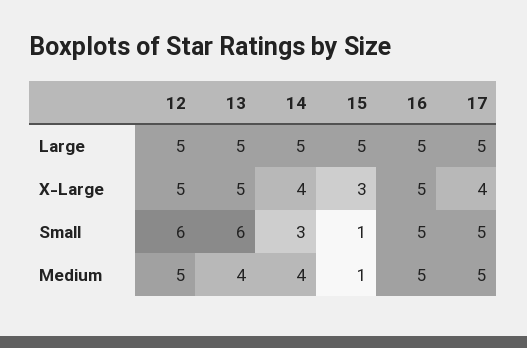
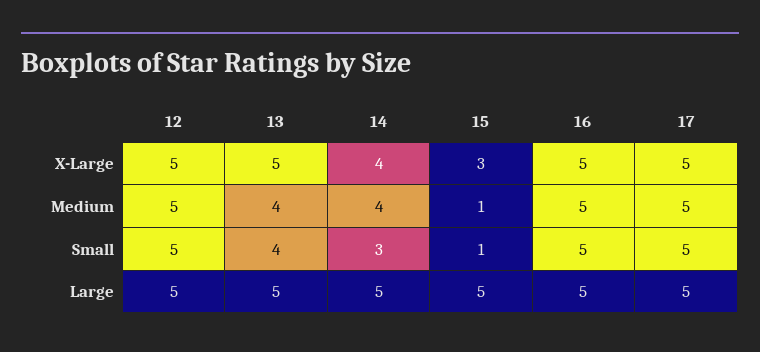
  {
    "12": {
      "Large": 5,
      "X-Large": 5,
-     "Small": 6,
+     "Small": 5,
      "Medium": 5
    },
    "13": {
      "Large": 5,
      "X-Large": 5,
-     "Small": 6,
+     "Small": 4,
      "Medium": 4
    },
    "14": {
      "Large": 5,
      "X-Large": 4,
      "Small": 3,
      "Medium": 4
    },
    "15": {
      "Large": 5,
      "X-Large": 3,
      "Small": 1,
      "Medium": 1
    },
    "16": {
      "Large": 5,
      "X-Large": 5,
      "Small": 5,
      "Medium": 5
    },
    "17": {
      "Large": 5,
-     "X-Large": 4,
+     "X-Large": 5,
      "Small": 5,
      "Medium": 5
    }
  }

